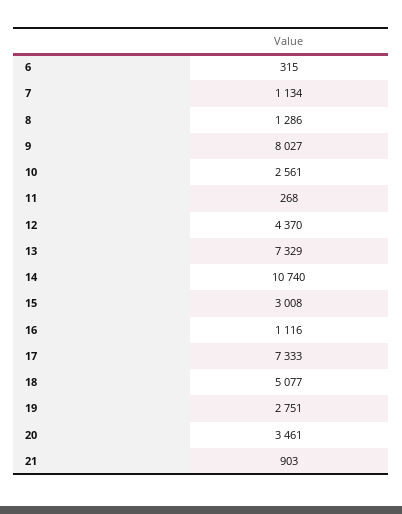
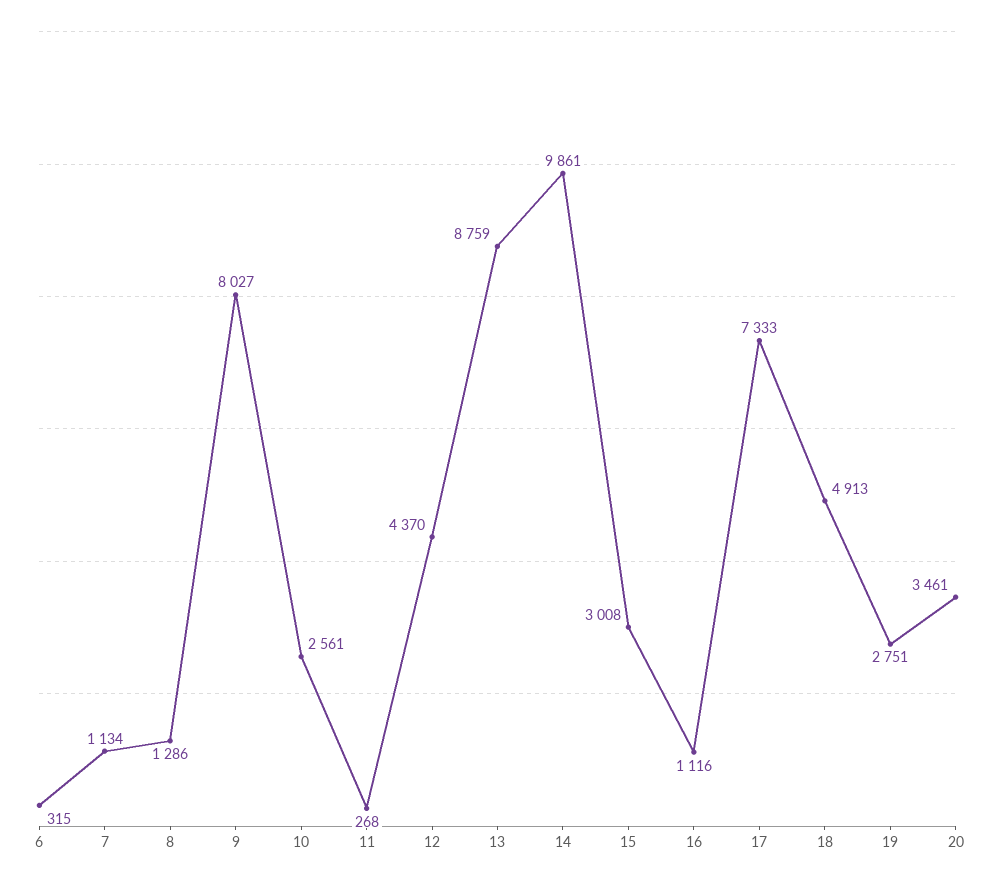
  {
    "6": 315,
    "7": 1134,
    "8": 1286,
    "9": 8027,
    "10": 2561,
    "11": 268,
    "12": 4370,
-   "13": 7329,
+   "13": 8759,
-   "14": 10740,
+   "14": 9861,
    "15": 3008,
    "16": 1116,
    "17": 7333,
-   "18": 5077,
+   "18": 4913,
    "19": 2751,
-   "20": 3461,
+   "20": 3461
-   "21": 903
  }

